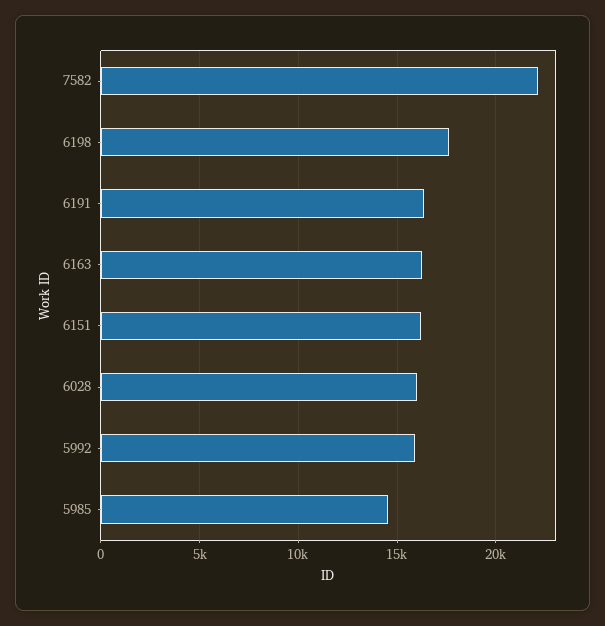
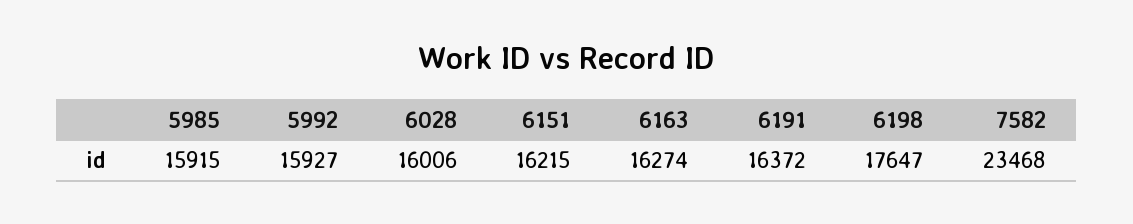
  {
-   "7582": 22000,
+   "7582": 23468,
    "6198": 17647,
    "6191": 16372,
    "6163": 16274,
    "6151": 16215,
    "6028": 16006,
    "5992": 15927,
-   "5985": 14500
+   "5985": 15915
  }

